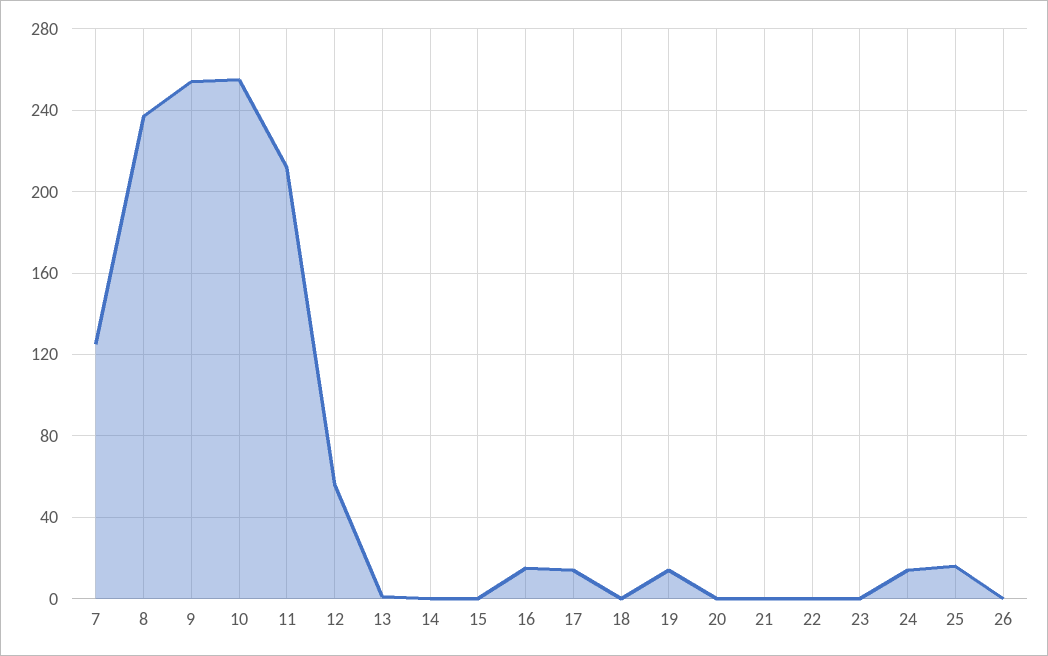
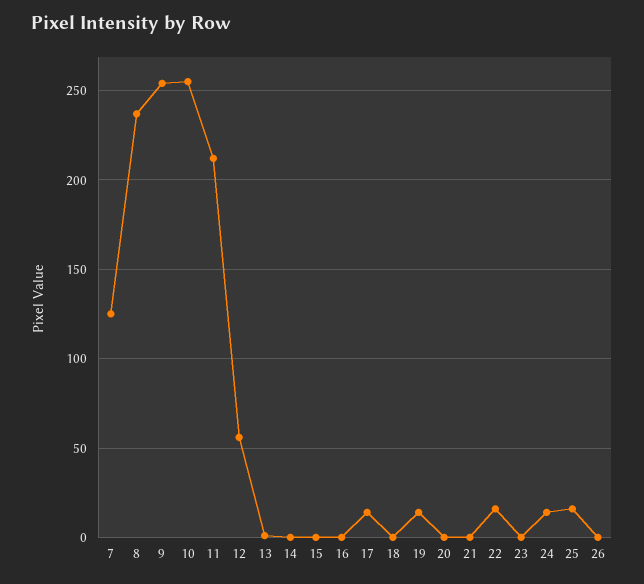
  {
    "7": 125,
    "8": 235,
    "9": 255,
    "10": 255,
    "11": 210,
    "12": 55,
    "13": 0,
    "14": 0,
    "15": 0,
-   "16": 15,
+   "16": 0,
    "17": 15,
    "18": 0,
    "19": 15,
    "20": 0,
    "21": 0,
-   "22": 0,
+   "22": 15,
    "23": 0,
    "24": 15,
    "25": 15,
    "26": 0
  }

